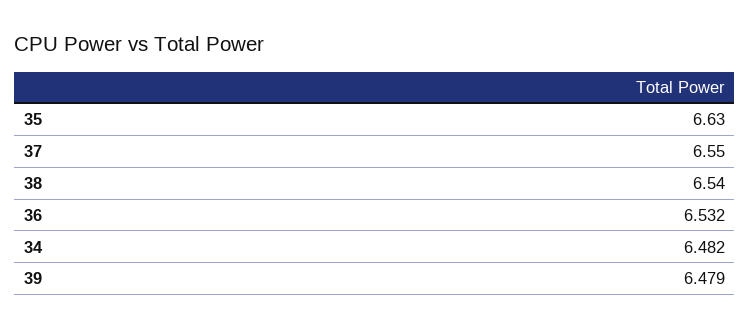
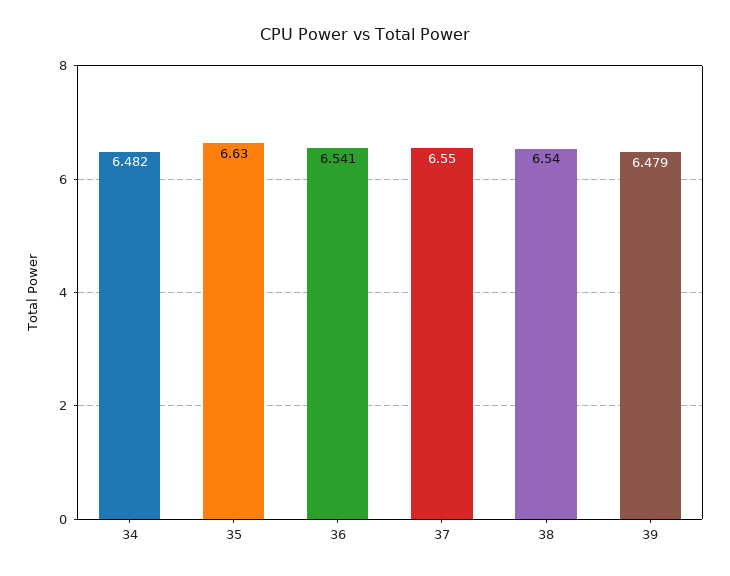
  {
    "35": 6.63,
    "37": 6.55,
    "38": 6.54,
-   "36": 6.532,
+   "36": 6.541,
    "34": 6.482,
    "39": 6.479
  }

